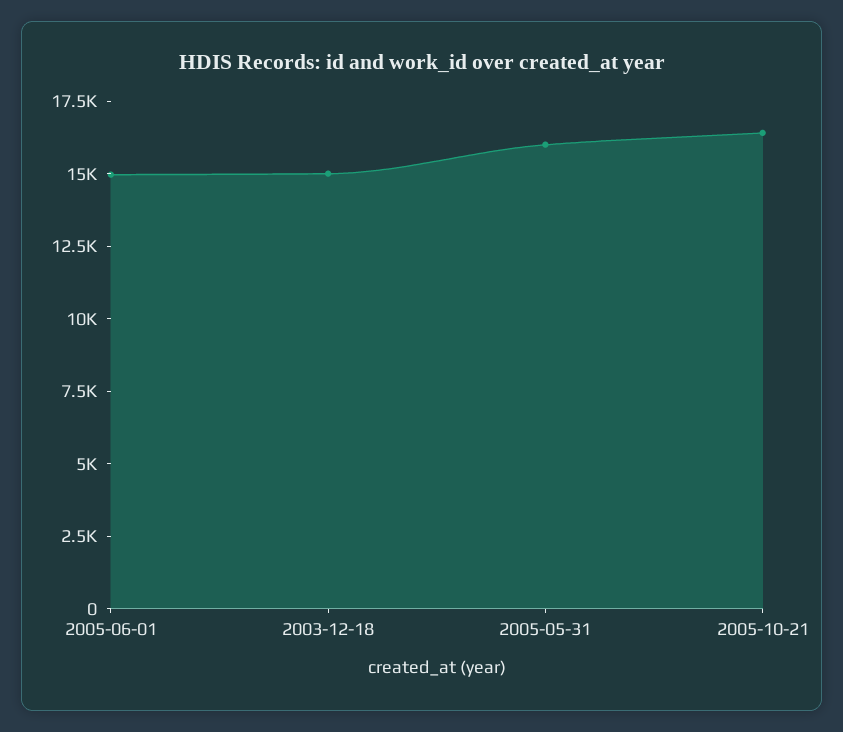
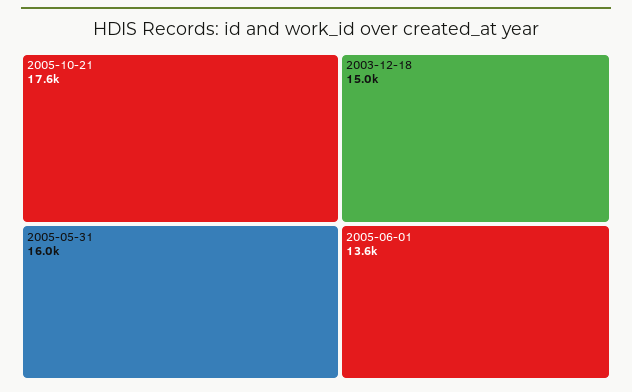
  {
-   "2005-06-01": 15000,
+   "2005-06-01": 13600,
    "2003-12-18": 15000,
    "2005-05-31": 16000,
-   "2005-10-21": 16500
+   "2005-10-21": 17600
  }

